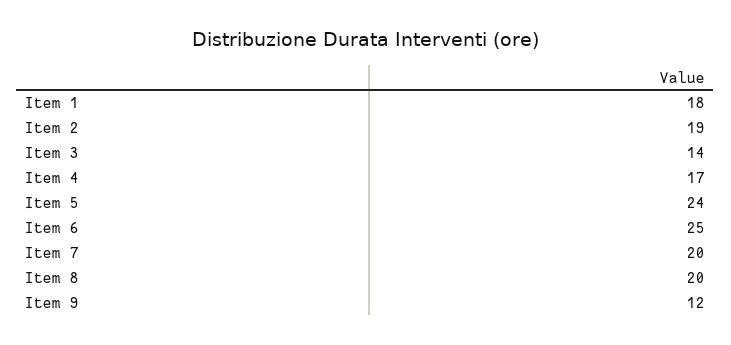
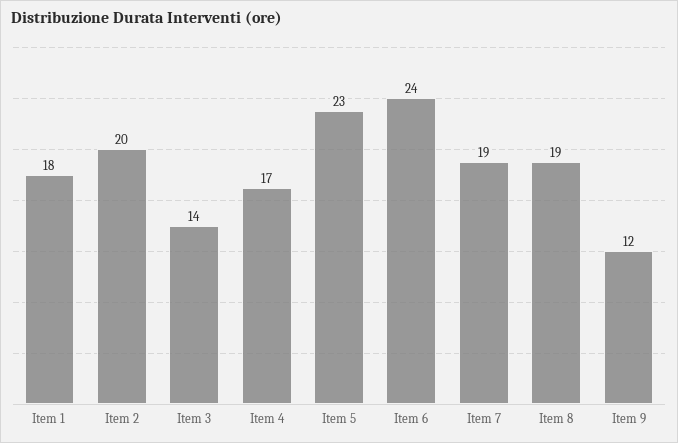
  {
    "Item 1": 18,
-   "Item 2": 19,
+   "Item 2": 20,
    "Item 3": 14,
    "Item 4": 17,
-   "Item 5": 24,
+   "Item 5": 23,
-   "Item 6": 25,
+   "Item 6": 24,
-   "Item 7": 20,
+   "Item 7": 19,
-   "Item 8": 20,
+   "Item 8": 19,
    "Item 9": 12
  }

